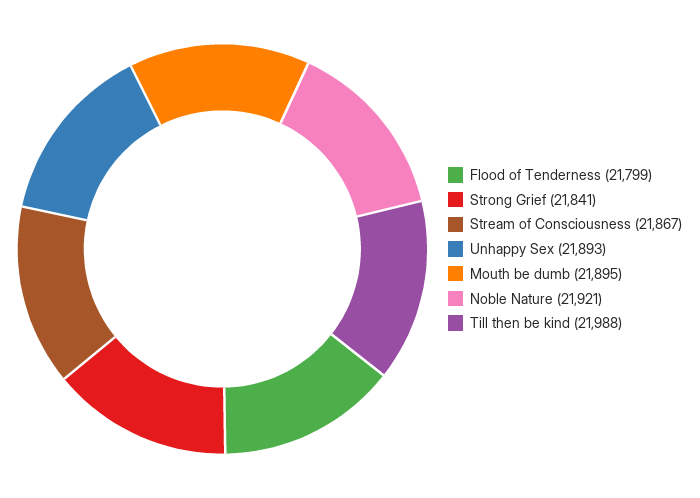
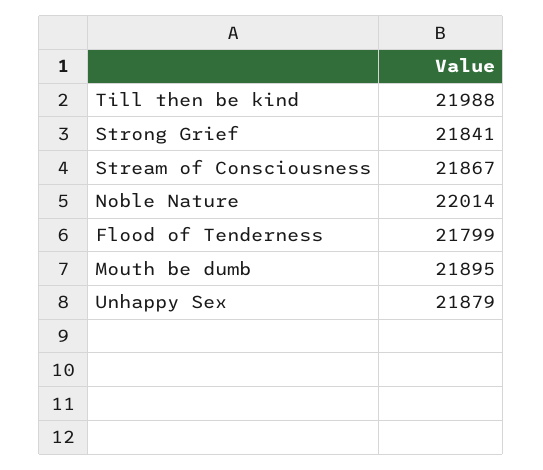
  {
    "Flood of Tenderness": 21799,
    "Strong Grief": 21841,
    "Stream of Consciousness": 21867,
-   "Unhappy Sex": 21893,
+   "Unhappy Sex": 21879,
    "Mouth be dumb": 21895,
-   "Noble Nature": 21921,
+   "Noble Nature": 22014,
    "Till then be kind": 21988
  }

